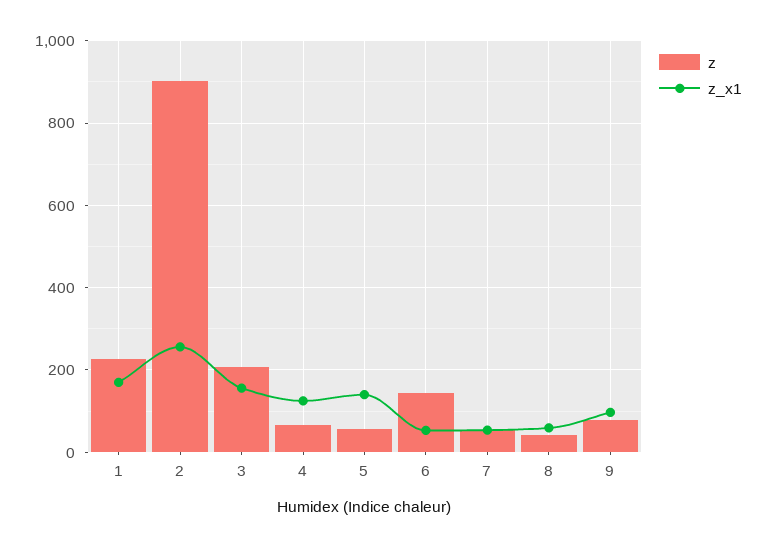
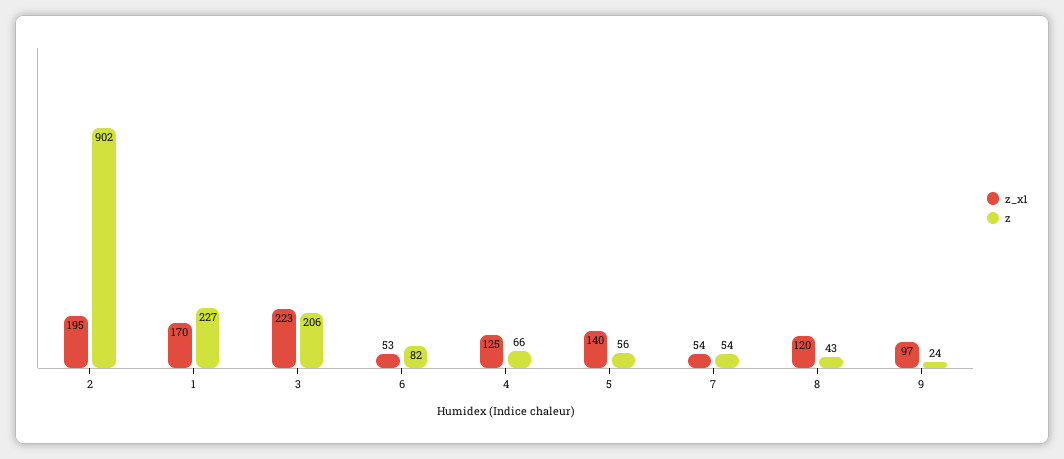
  {
    "z": {
      "1": 227,
      "2": 902,
      "3": 206,
      "4": 66,
      "5": 56,
-     "6": 140,
+     "6": 82,
      "7": 54,
      "8": 43,
-     "9": 80
+     "9": 24
    },
    "z_x1": {
      "1": 170,
-     "2": 260,
+     "2": 195,
-     "3": 160,
+     "3": 223,
      "4": 125,
      "5": 140,
      "6": 53,
      "7": 54,
-     "8": 60,
+     "8": 120,
      "9": 97
    }
  }

